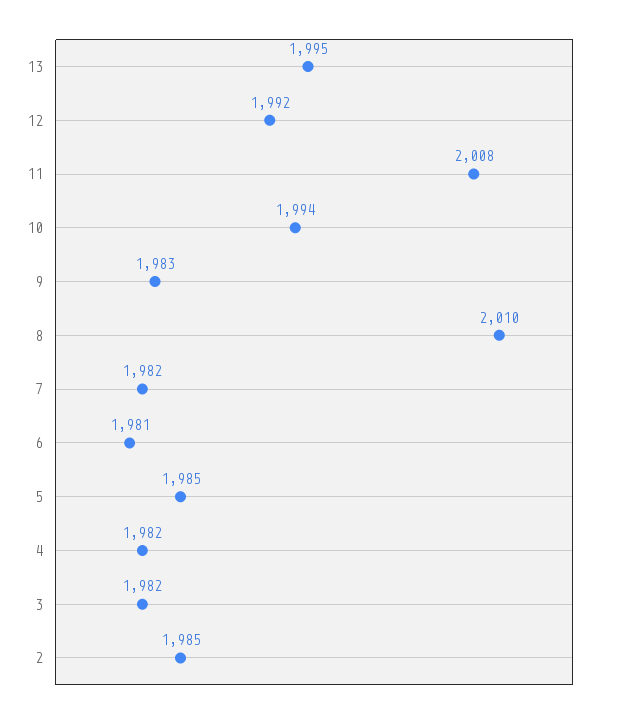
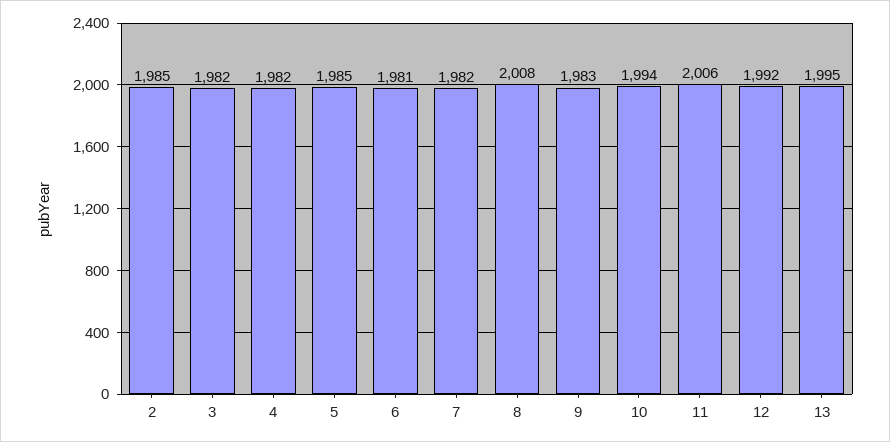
  {
    "13": 1995,
    "12": 1992,
-   "11": 2008,
+   "11": 2006,
    "10": 1994,
    "9": 1983,
-   "8": 2010,
+   "8": 2008,
    "7": 1982,
    "6": 1981,
    "5": 1985,
    "4": 1982,
    "3": 1982,
    "2": 1985
  }

